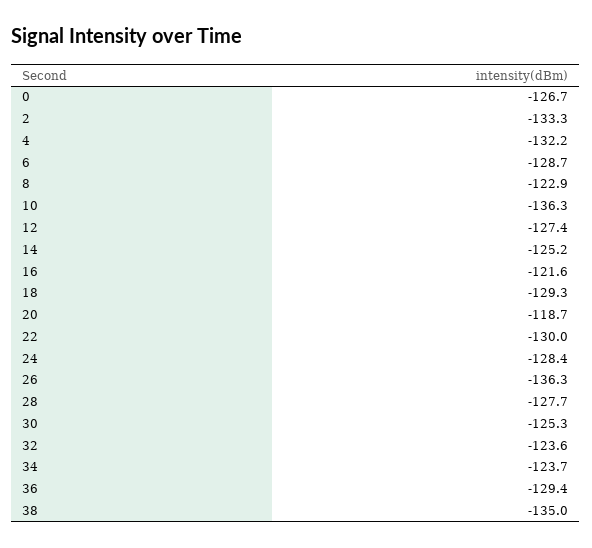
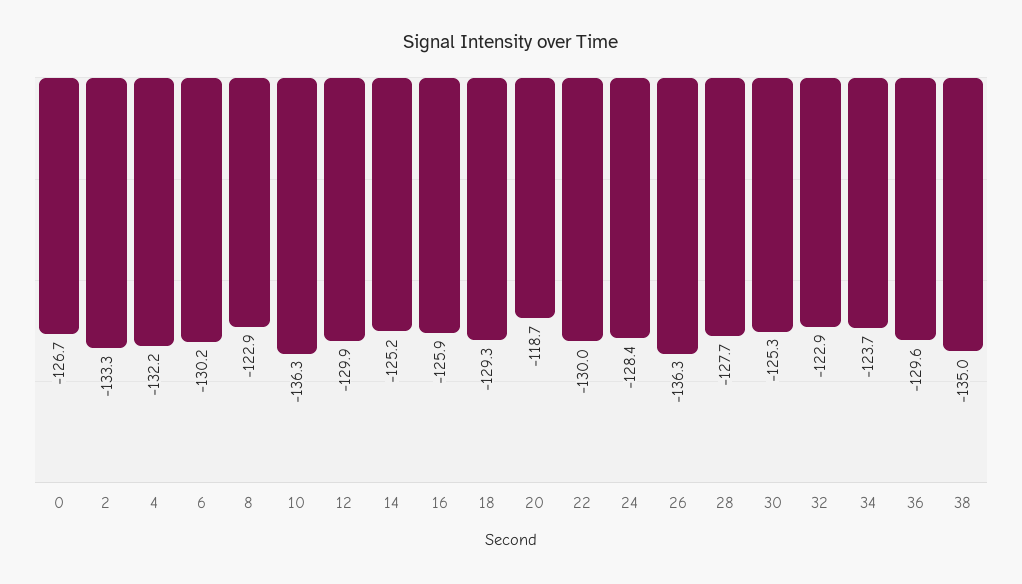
  {
    "0": -126.7,
    "2": -133.3,
    "4": -132.2,
-   "6": -128.7,
+   "6": -130.2,
    "8": -122.9,
    "10": -136.3,
-   "12": -127.4,
+   "12": -129.9,
    "14": -125.2,
-   "16": -121.6,
+   "16": -125.9,
    "18": -129.3,
    "20": -118.7,
    "22": -130,
    "24": -128.4,
    "26": -136.3,
    "28": -127.7,
    "30": -125.3,
-   "32": -123.6,
+   "32": -122.9,
    "34": -123.7,
-   "36": -129.4,
+   "36": -129.6,
    "38": -135
  }

